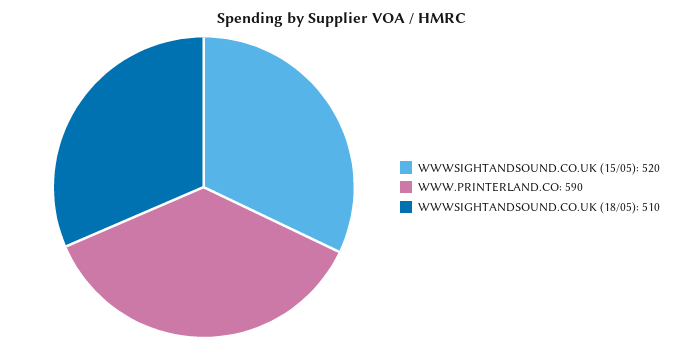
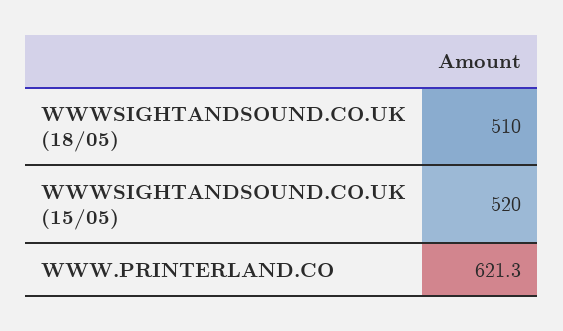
  {
    "WWWSIGHTANDSOUND.CO.UK (15/05)": 520,
-   "WWW.PRINTERLAND.CO": 590,
+   "WWW.PRINTERLAND.CO": 621.3,
    "WWWSIGHTANDSOUND.CO.UK (18/05)": 510
  }

